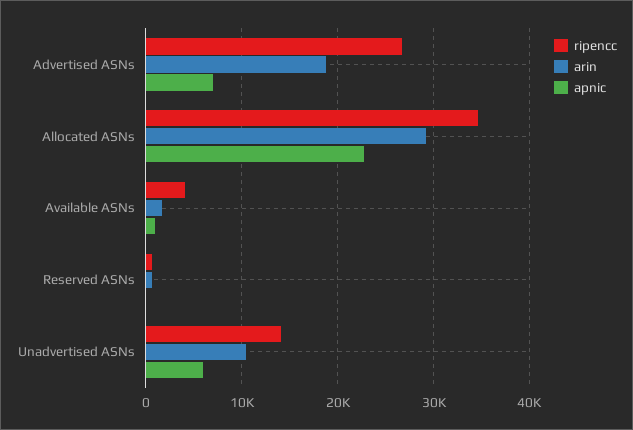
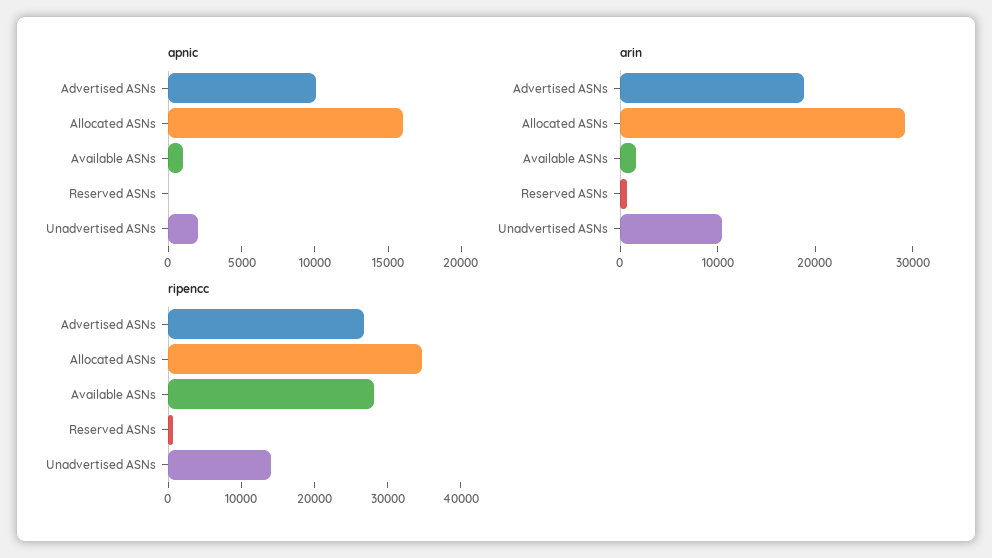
  {
    "ripencc": {
      "Advertised ASNs": 27000,
      "Allocated ASNs": 35000,
-     "Available ASNs": 4000,
+     "Available ASNs": 28000,
      "Reserved ASNs": 1000,
      "Unadvertised ASNs": 14000
    },
    "arin": {
      "Advertised ASNs": 19000,
      "Allocated ASNs": 29000,
      "Available ASNs": 2000,
      "Reserved ASNs": 1000,
      "Unadvertised ASNs": 10000
    },
    "apnic": {
-     "Advertised ASNs": 7000,
+     "Advertised ASNs": 10000,
-     "Allocated ASNs": 23000,
+     "Allocated ASNs": 16000,
      "Available ASNs": 1000,
      "Reserved ASNs": 0,
-     "Unadvertised ASNs": 6000
+     "Unadvertised ASNs": 2000
    }
  }

